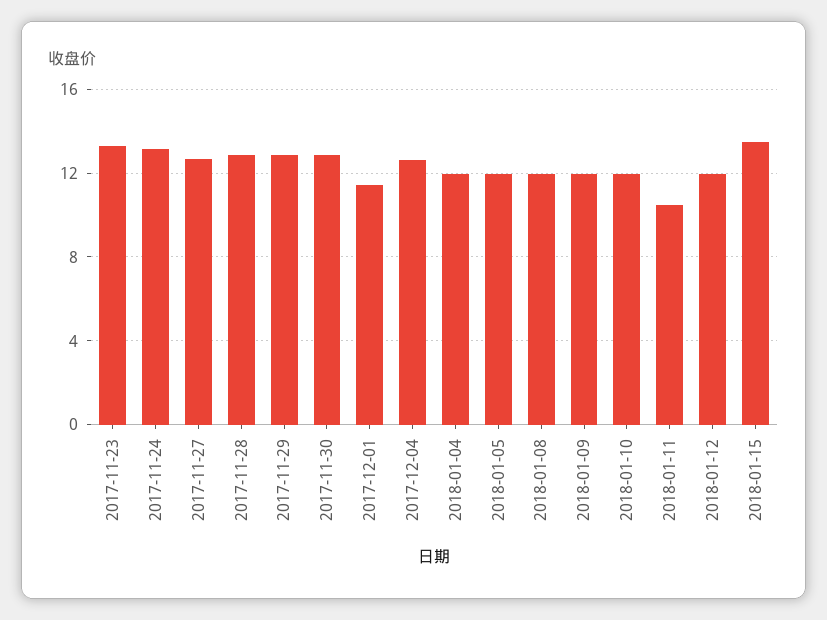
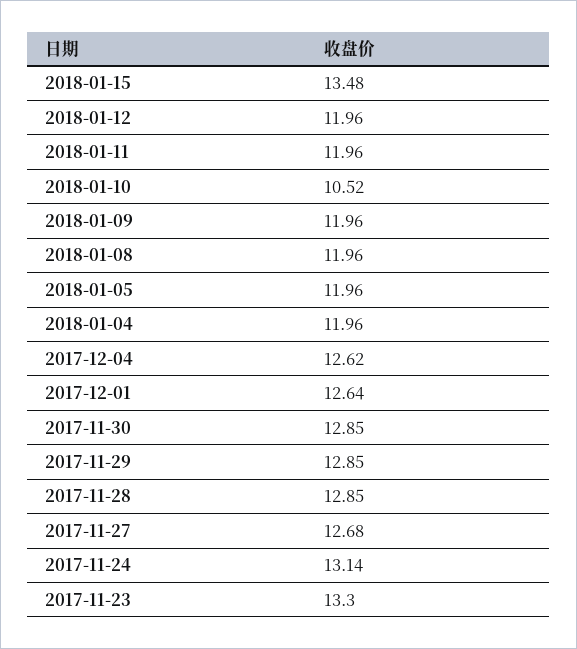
  {
    "2017-11-23": 13.3,
    "2017-11-24": 13.14,
    "2017-11-27": 12.68,
    "2017-11-28": 12.85,
    "2017-11-29": 12.85,
    "2017-11-30": 12.85,
-   "2017-12-01": 11.5,
+   "2017-12-01": 12.64,
    "2017-12-04": 12.62,
    "2018-01-04": 11.96,
    "2018-01-05": 11.96,
    "2018-01-08": 11.96,
    "2018-01-09": 11.96,
-   "2018-01-10": 12,
+   "2018-01-10": 10.52,
-   "2018-01-11": 10.5,
+   "2018-01-11": 11.96,
    "2018-01-12": 11.96,
    "2018-01-15": 13.48
  }

